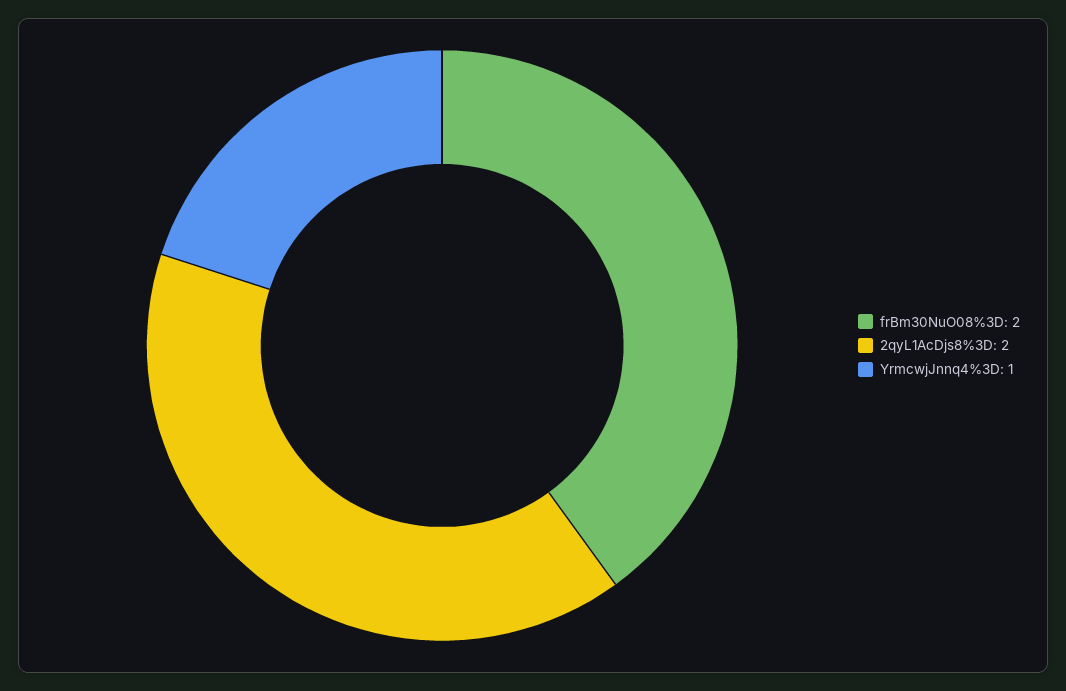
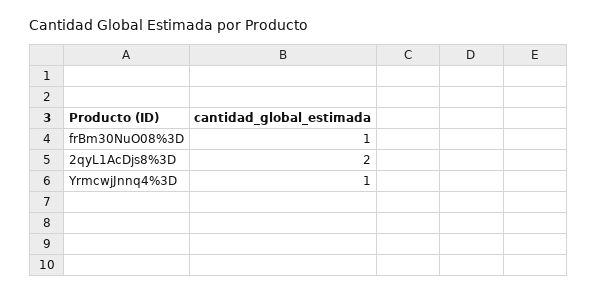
  {
-   "frBm30NuO08%3D": 2,
+   "frBm30NuO08%3D": 1,
    "2qyL1AcDjs8%3D": 2,
    "YrmcwjJnnq4%3D": 1
  }

